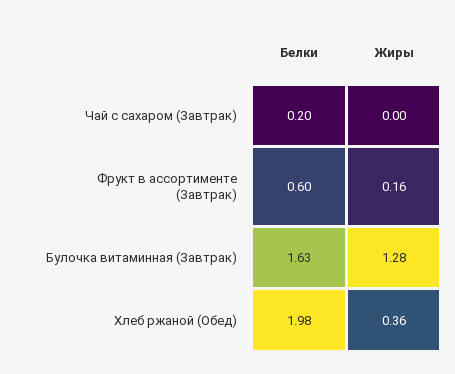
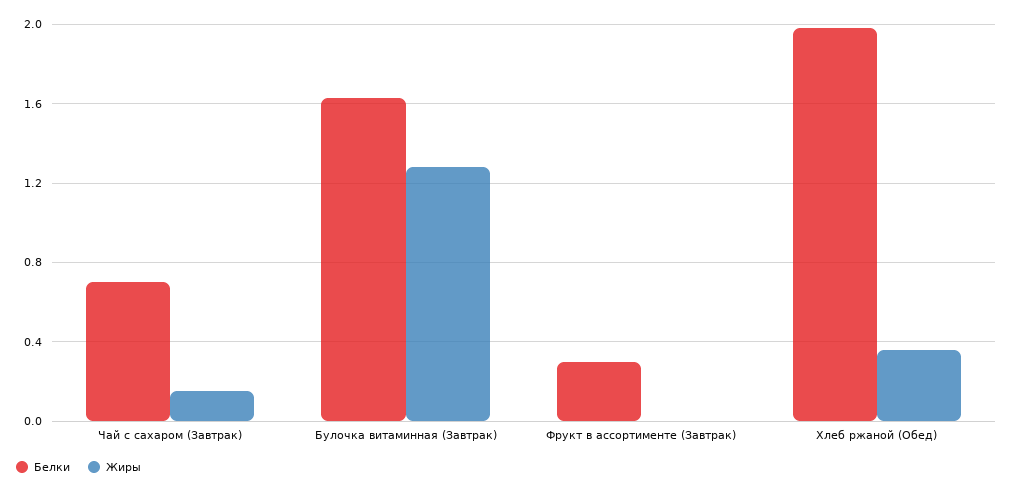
  {
    "Белки": {
-     "Чай с сахаром (Завтрак)": 0.2,
+     "Чай с сахаром (Завтрак)": 0.7,
-     "Фрукт в ассортименте (Завтрак)": 0.6,
+     "Фрукт в ассортименте (Завтрак)": 0.3,
      "Булочка витаминная (Завтрак)": 1.63,
      "Хлеб ржаной (Обед)": 1.98
    },
    "Жиры": {
-     "Чай с сахаром (Завтрак)": 0,
+     "Чай с сахаром (Завтрак)": 0.15,
-     "Фрукт в ассортименте (Завтрак)": 0.16,
+     "Фрукт в ассортименте (Завтрак)": 0,
      "Булочка витаминная (Завтрак)": 1.28,
      "Хлеб ржаной (Обед)": 0.36
    }
  }

